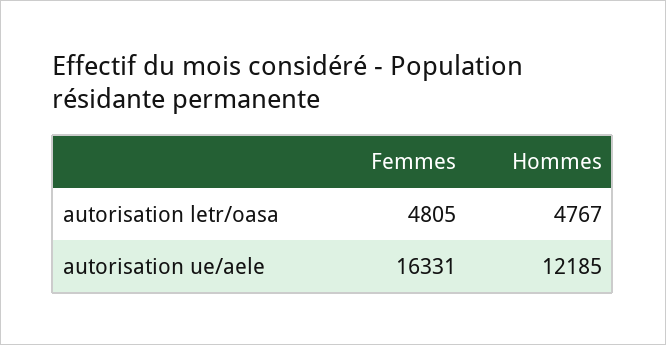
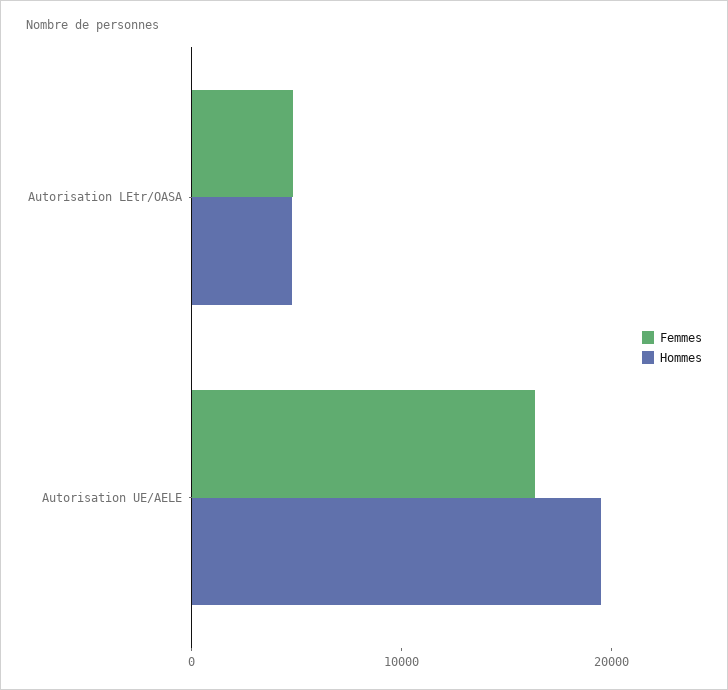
  {
    "Femmes": {
      "autorisation letr/oasa": 4805,
      "autorisation ue/aele": 16331
    },
    "Hommes": {
      "autorisation letr/oasa": 4767,
-     "autorisation ue/aele": 12185
+     "autorisation ue/aele": 20000
    }
  }

